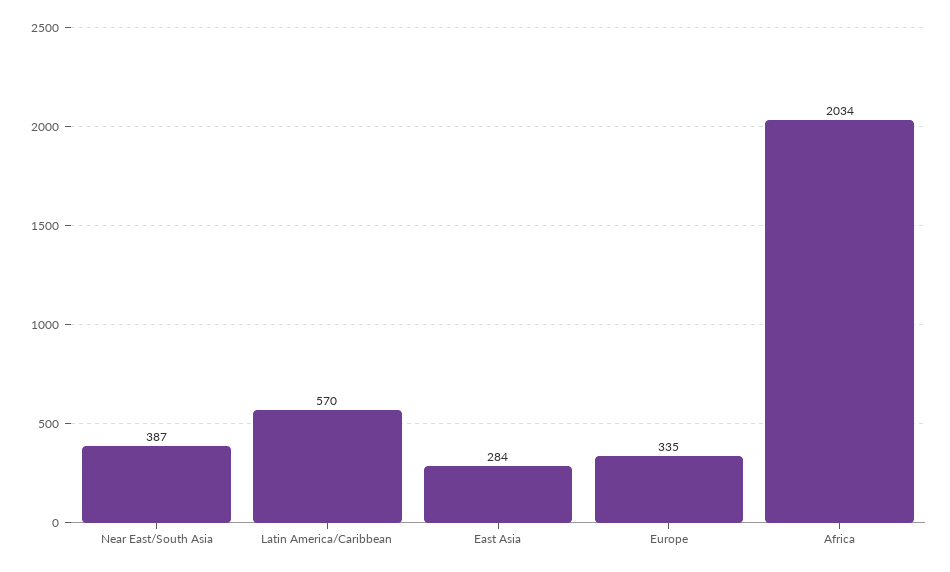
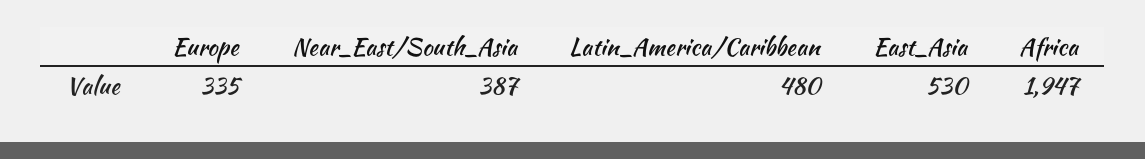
  {
    "Near East/South Asia": 387,
-   "Latin America/Caribbean": 570,
+   "Latin America/Caribbean": 480,
-   "East Asia": 284,
+   "East Asia": 530,
    "Europe": 335,
-   "Africa": 2034
+   "Africa": 1947
  }

